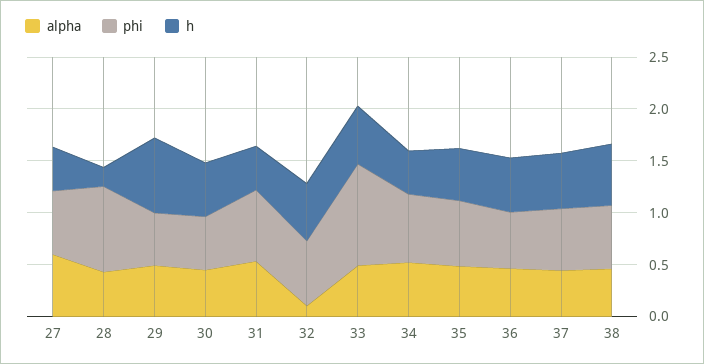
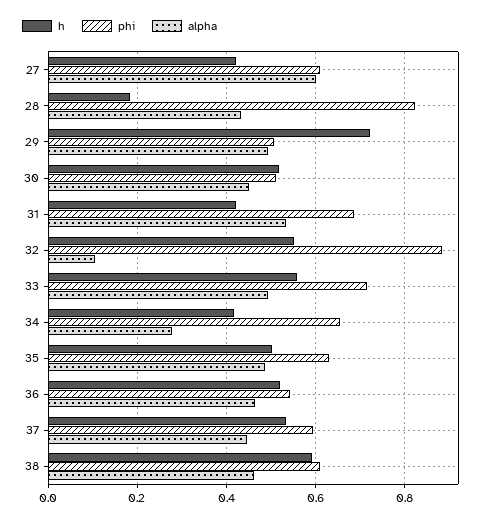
  {
    "alpha": {
      "27": 0.6,
      "28": 0.44,
      "29": 0.5,
      "30": 0.46,
      "31": 0.54,
      "32": 0.1,
      "33": 0.5,
-     "34": 0.5,
+     "34": 0.28,
      "35": 0.48,
      "36": 0.46,
      "37": 0.44,
      "38": 0.46
    },
    "phi": {
      "27": 0.6,
      "28": 0.82,
      "29": 0.5,
      "30": 0.52,
      "31": 0.68,
-     "32": 0.6,
+     "32": 0.88,
-     "33": 1,
+     "33": 0.72,
      "34": 0.66,
      "35": 0.62,
      "36": 0.54,
      "37": 0.6,
      "38": 0.6
    },
    "h": {
      "27": 0.42,
      "28": 0.18,
      "29": 0.72,
      "30": 0.52,
      "31": 0.42,
      "32": 0.56,
      "33": 0.56,
      "34": 0.42,
      "35": 0.5,
      "36": 0.52,
      "37": 0.54,
      "38": 0.6
    }
  }

